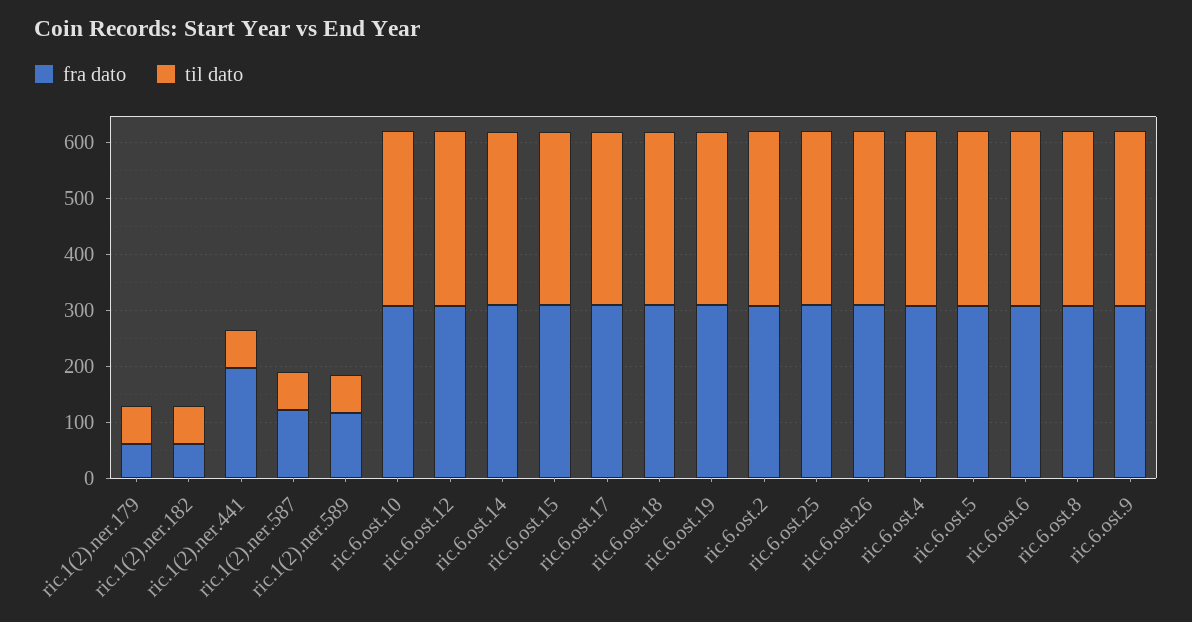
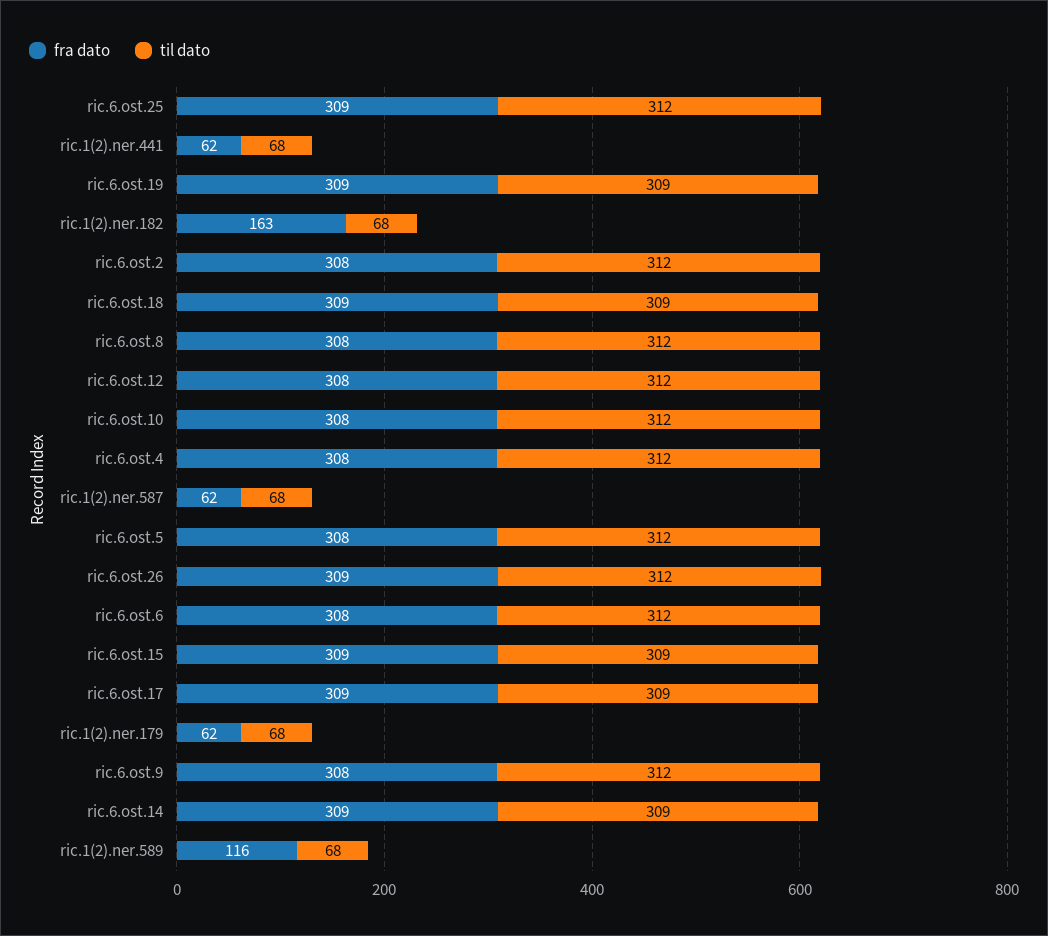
  {
    "fra dato": {
      "ric.1(2).ner.179": 62,
-     "ric.1(2).ner.182": 60,
+     "ric.1(2).ner.182": 163,
-     "ric.1(2).ner.441": 200,
+     "ric.1(2).ner.441": 62,
-     "ric.1(2).ner.587": 120,
+     "ric.1(2).ner.587": 62,
      "ric.1(2).ner.589": 116,
      "ric.6.ost.10": 308,
      "ric.6.ost.12": 308,
      "ric.6.ost.14": 309,
      "ric.6.ost.15": 309,
      "ric.6.ost.17": 309,
      "ric.6.ost.18": 309,
      "ric.6.ost.19": 309,
      "ric.6.ost.2": 308,
      "ric.6.ost.25": 309,
      "ric.6.ost.26": 309,
      "ric.6.ost.4": 308,
      "ric.6.ost.5": 308,
      "ric.6.ost.6": 308,
      "ric.6.ost.8": 308,
      "ric.6.ost.9": 308
    },
    "til dato": {
      "ric.1(2).ner.179": 68,
      "ric.1(2).ner.182": 68,
      "ric.1(2).ner.441": 68,
      "ric.1(2).ner.587": 68,
      "ric.1(2).ner.589": 68,
      "ric.6.ost.10": 312,
      "ric.6.ost.12": 312,
      "ric.6.ost.14": 309,
      "ric.6.ost.15": 309,
      "ric.6.ost.17": 309,
      "ric.6.ost.18": 309,
      "ric.6.ost.19": 309,
      "ric.6.ost.2": 312,
      "ric.6.ost.25": 312,
      "ric.6.ost.26": 312,
      "ric.6.ost.4": 312,
      "ric.6.ost.5": 312,
      "ric.6.ost.6": 312,
      "ric.6.ost.8": 312,
      "ric.6.ost.9": 312
    }
  }

